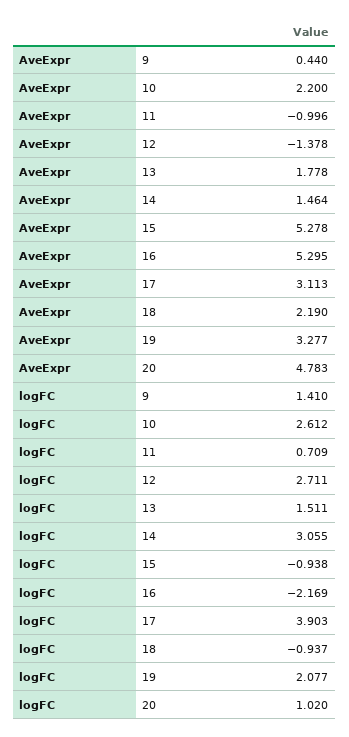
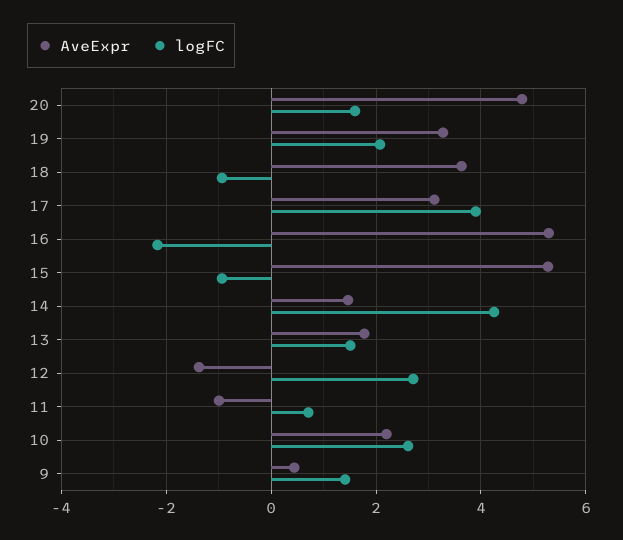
  {
    "AveExpr": {
      "9": 0.44,
      "10": 2.2,
      "11": -0.996,
      "12": -1.378,
      "13": 1.778,
      "14": 1.464,
      "15": 5.278,
      "16": 5.295,
      "17": 3.113,
-     "18": 2.19,
+     "18": 3.6,
      "19": 3.277,
      "20": 4.783
    },
    "logFC": {
      "9": 1.41,
      "10": 2.612,
      "11": 0.709,
      "12": 2.711,
      "13": 1.511,
-     "14": 3.055,
+     "14": 4.2,
      "15": -0.938,
      "16": -2.169,
      "17": 3.903,
      "18": -0.937,
      "19": 2.077,
-     "20": 1.02
+     "20": 1.6
    }
  }

